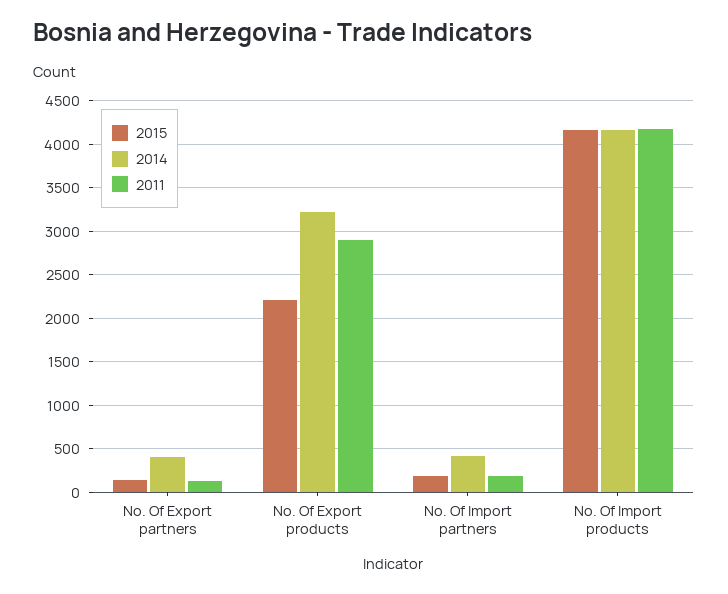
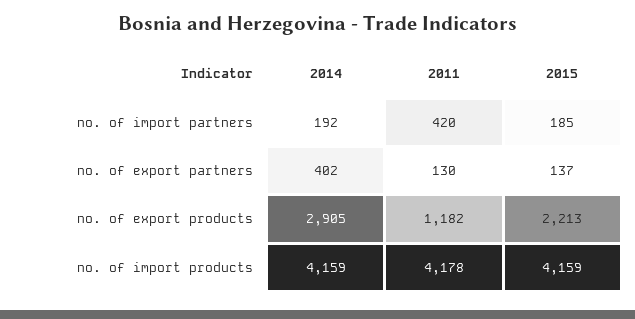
  {
    "2015": {
      "No. Of Export partners": 137,
      "No. Of Export products": 2213,
      "No. Of Import partners": 185,
      "No. Of Import products": 4159
    },
    "2014": {
      "No. Of Export partners": 402,
-     "No. Of Export products": 3200,
+     "No. Of Export products": 2905,
-     "No. Of Import partners": 400,
+     "No. Of Import partners": 192,
      "No. Of Import products": 4159
    },
    "2011": {
      "No. Of Export partners": 130,
-     "No. Of Export products": 2900,
+     "No. Of Export products": 1182,
-     "No. Of Import partners": 200,
+     "No. Of Import partners": 420,
      "No. Of Import products": 4178
    }
  }

